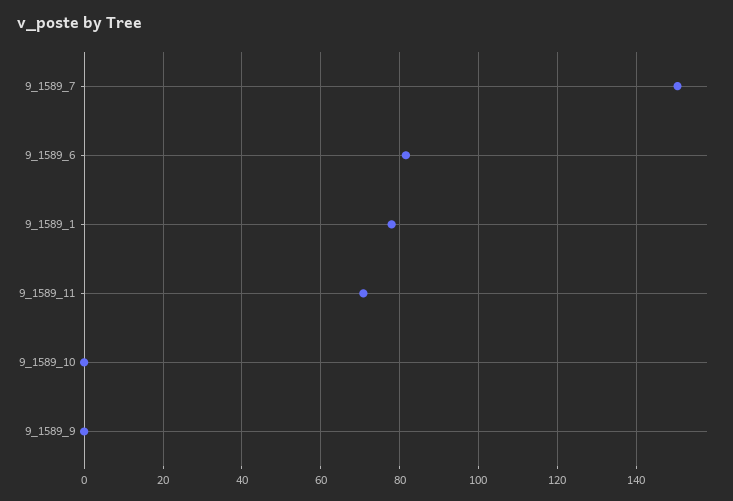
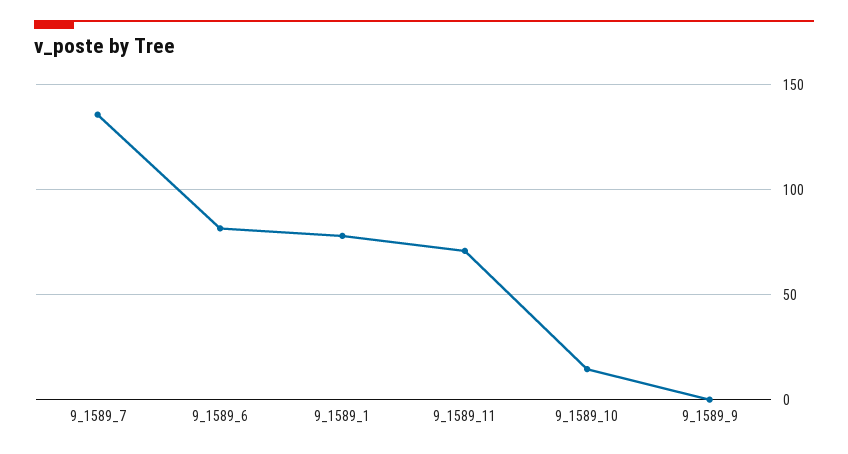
  {
-   "9_1589_7": 150,
+   "9_1589_7": 135,
    "9_1589_6": 82,
    "9_1589_1": 78,
    "9_1589_11": 70,
-   "9_1589_10": 0,
+   "9_1589_10": 15,
    "9_1589_9": 0
  }

